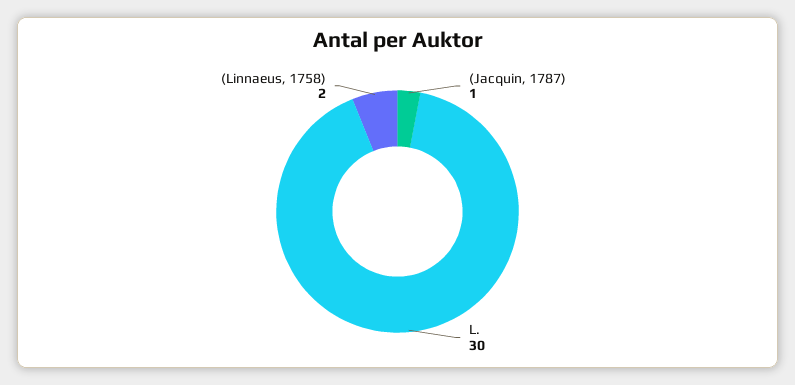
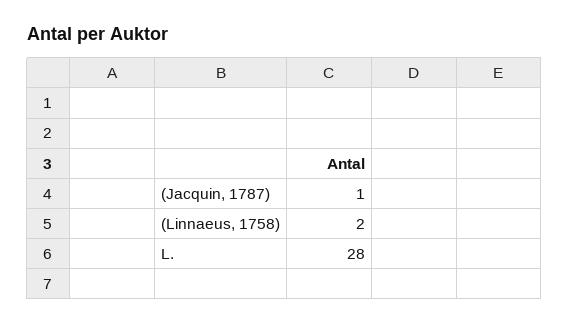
  {
    "(Jacquin, 1787)": 1,
-   "L.": 30,
+   "L.": 28,
    "(Linnaeus, 1758)": 2
  }

